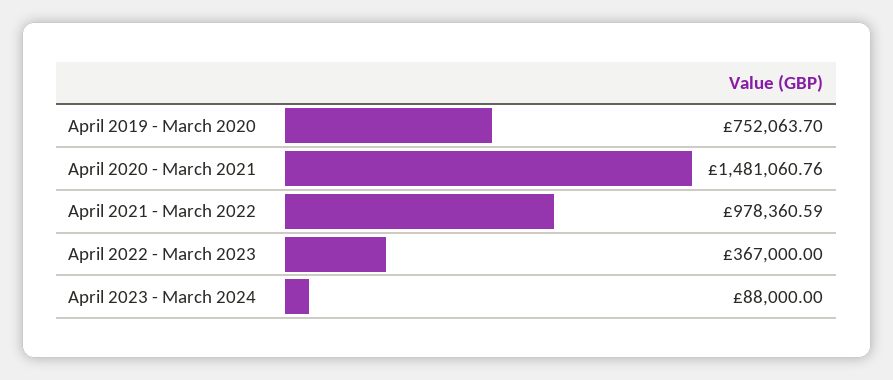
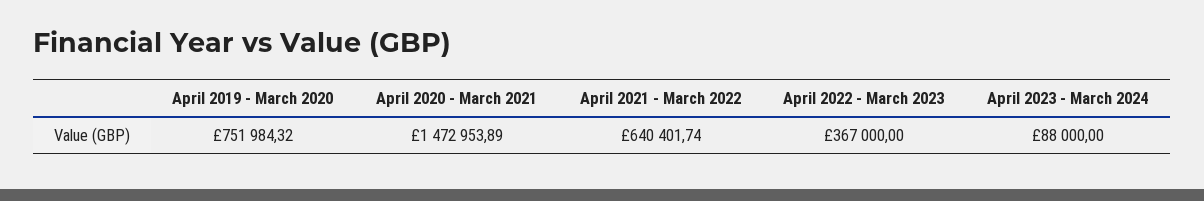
  {
-   "April 2019 - March 2020": 752063.7,
+   "April 2019 - March 2020": 751984.32,
-   "April 2020 - March 2021": 1481060.76,
+   "April 2020 - March 2021": 1472953.89,
-   "April 2021 - March 2022": 978360.59,
+   "April 2021 - March 2022": 640401.74,
    "April 2022 - March 2023": 367000,
    "April 2023 - March 2024": 88000
  }

